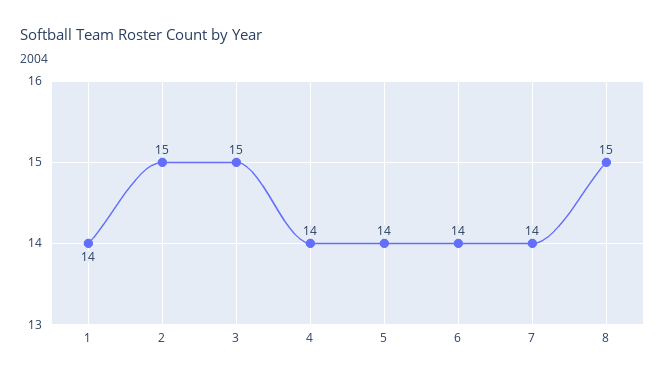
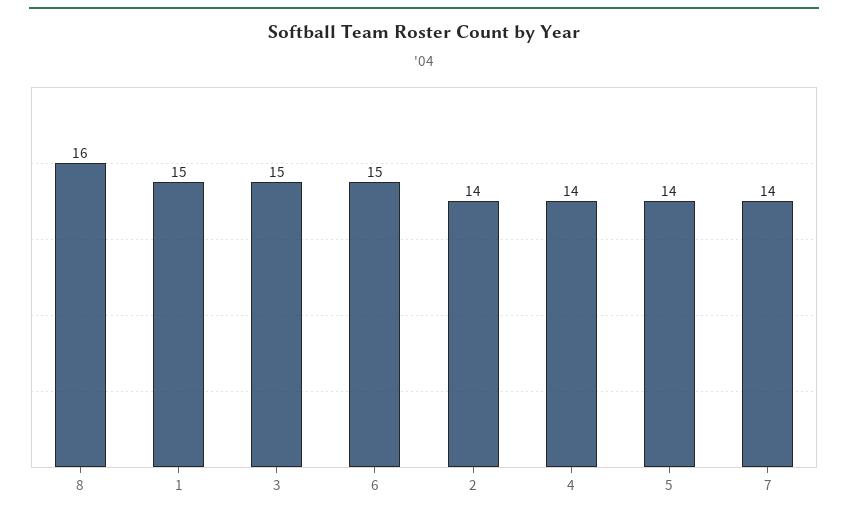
  {
-   "1": 14,
+   "1": 15,
-   "2": 15,
+   "2": 14,
    "3": 15,
    "4": 14,
    "5": 14,
-   "6": 14,
+   "6": 15,
    "7": 14,
-   "8": 15
+   "8": 16
  }

